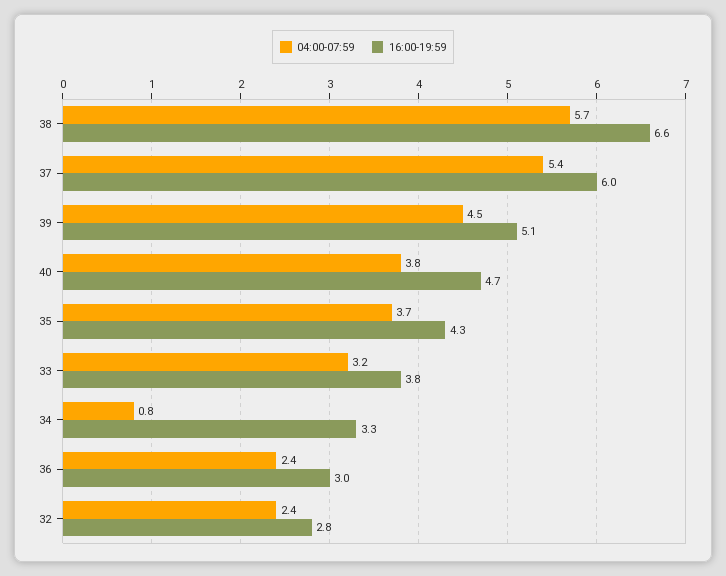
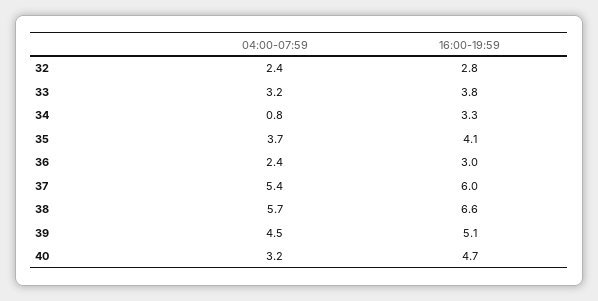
  {
    "04:00-07:59": {
      "38": 5.7,
      "37": 5.4,
      "39": 4.5,
-     "40": 3.8,
+     "40": 3.2,
      "35": 3.7,
      "33": 3.2,
      "34": 0.8,
      "36": 2.4,
      "32": 2.4
    },
    "16:00-19:59": {
      "38": 6.6,
      "37": 6,
      "39": 5.1,
      "40": 4.7,
-     "35": 4.3,
+     "35": 4.1,
      "33": 3.8,
      "34": 3.3,
      "36": 3,
      "32": 2.8
    }
  }

